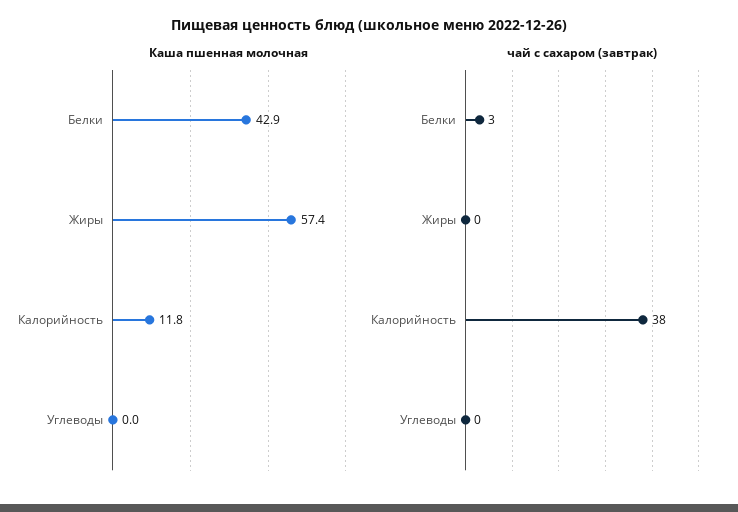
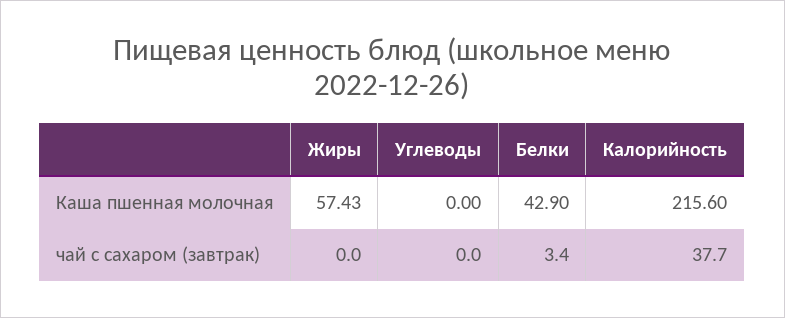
  {
    "Каша пшенная молочная": {
      "Белки": 42.9,
      "Жиры": 57.43,
-     "Калорийность": 11.8,
+     "Калорийность": 215.6,
      "Углеводы": 0
    },
    "чай с сахаром (завтрак)": {
      "Белки": 3.4,
      "Жиры": 0,
      "Калорийность": 37.7,
      "Углеводы": 0
    }
  }

